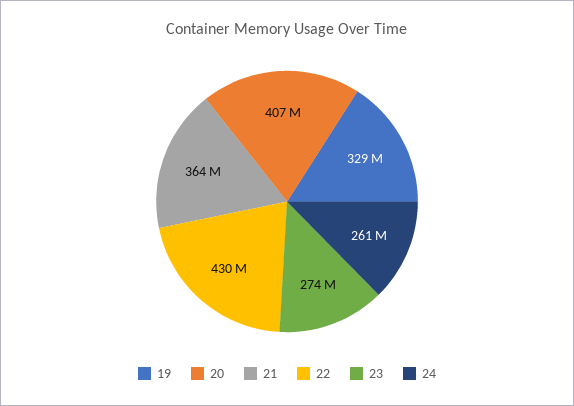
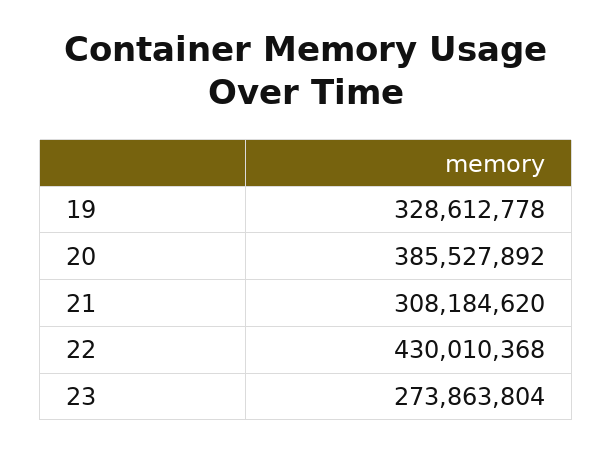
  {
    "19": 328612778,
-   "20": 407000000,
+   "20": 385527892,
-   "21": 364000000,
+   "21": 308184620,
    "22": 430010368,
-   "23": 273863804,
+   "23": 273863804
-   "24": 261000000
  }

